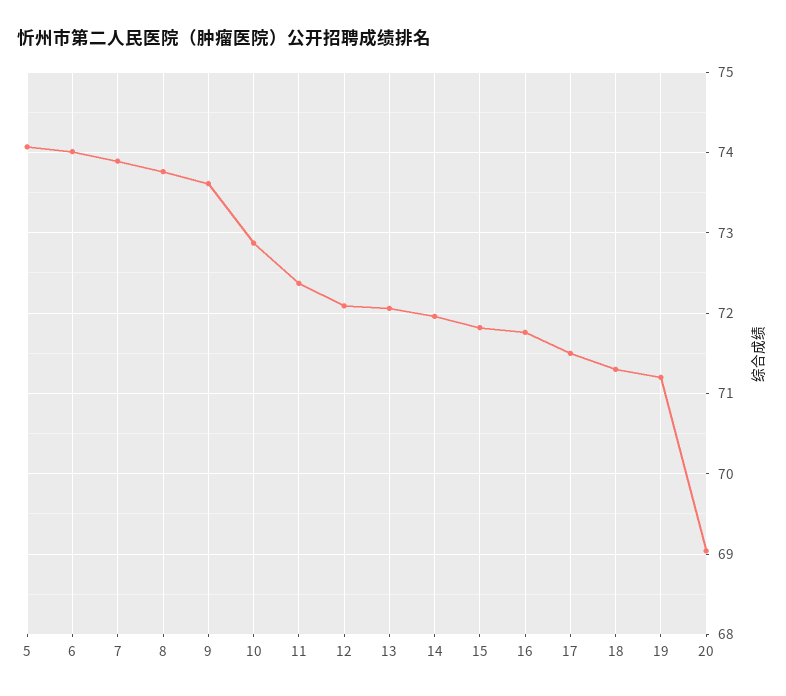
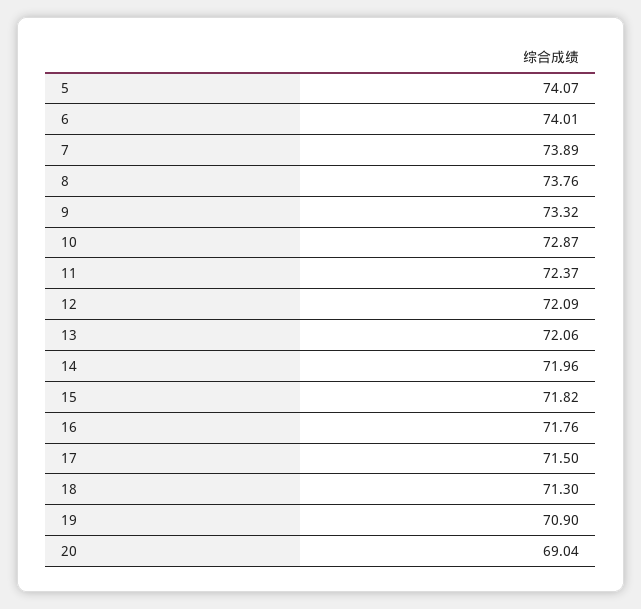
  {
    "5": 74.07,
    "6": 74.01,
    "7": 73.89,
    "8": 73.76,
-   "9": 73.6,
+   "9": 73.32,
    "10": 72.87,
    "11": 72.37,
    "12": 72.09,
    "13": 72.06,
    "14": 71.96,
    "15": 71.82,
    "16": 71.76,
    "17": 71.5,
    "18": 71.3,
-   "19": 71.2,
+   "19": 70.9,
    "20": 69.04
  }

